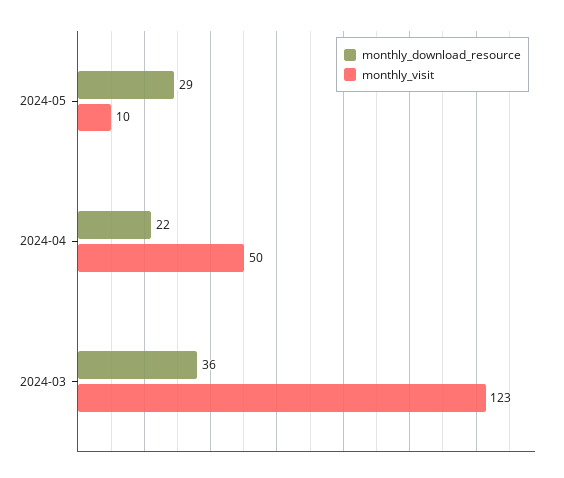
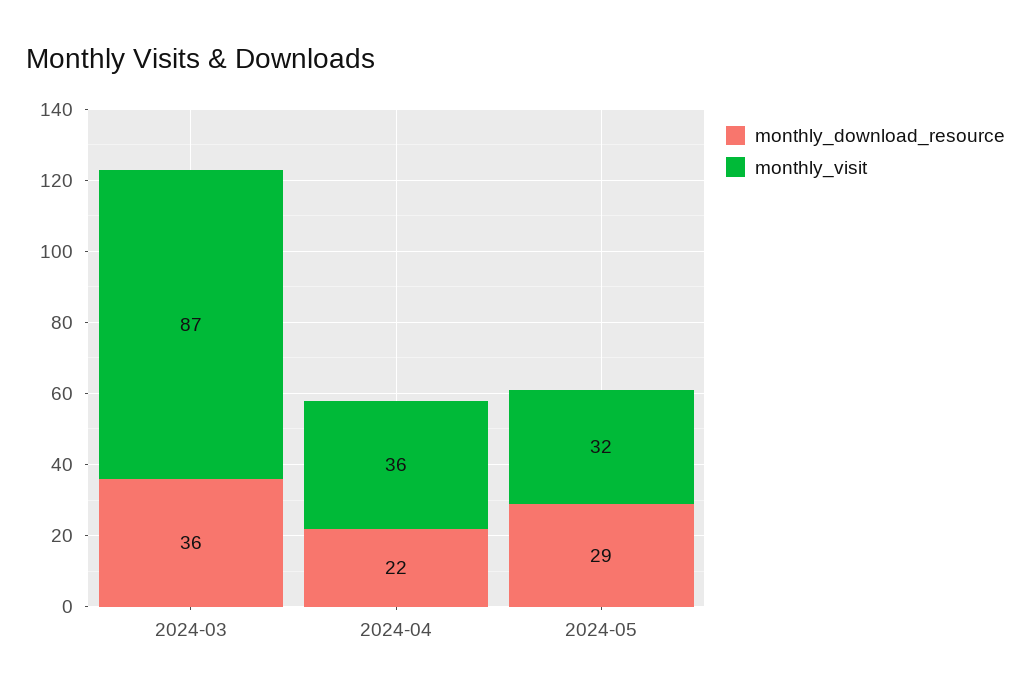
  {
    "monthly_download_resource": {
      "2024-05": 29,
      "2024-04": 22,
      "2024-03": 36
    },
    "monthly_visit": {
-     "2024-05": 10,
+     "2024-05": 32,
-     "2024-04": 50,
+     "2024-04": 36,
-     "2024-03": 123
+     "2024-03": 87
    }
  }

